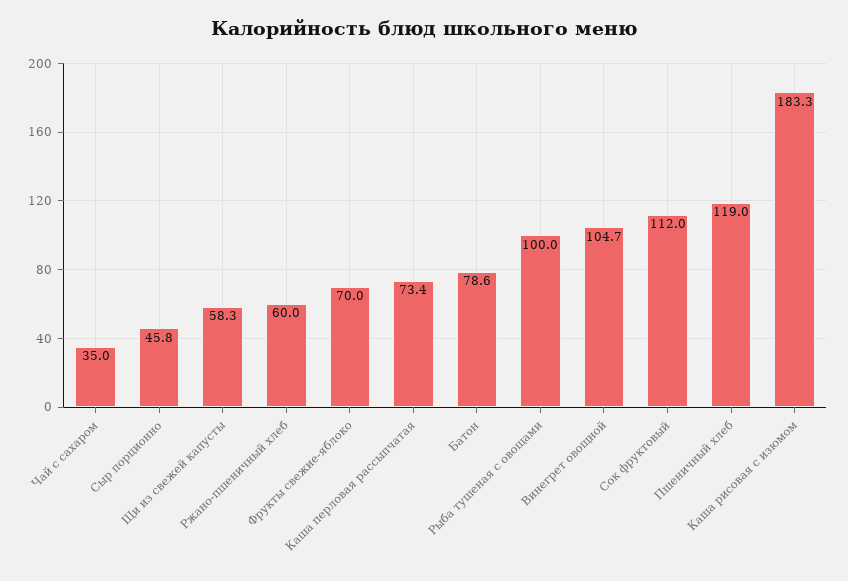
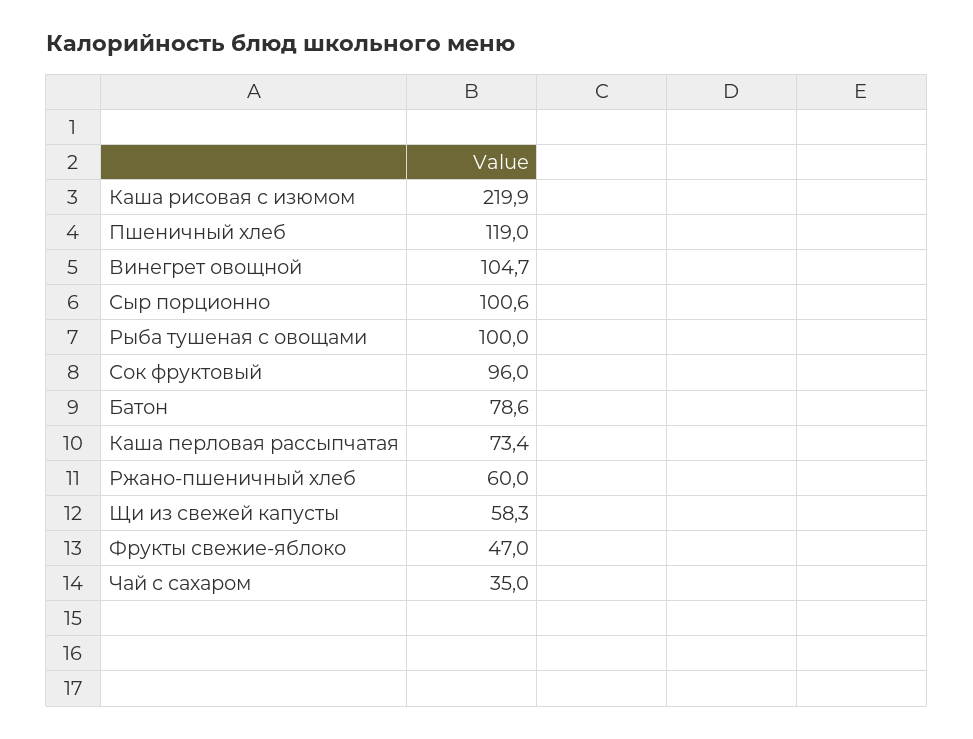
  {
    "Чай с сахаром": 35,
-   "Сыр порционно": 45.8,
+   "Сыр порционно": 100.6,
    "Щи из свежей капусты": 58.3,
    "Ржано-пшеничный хлеб": 60,
-   "Фрукты свежие-яблоко": 70,
+   "Фрукты свежие-яблоко": 47,
    "Каша перловая рассыпчатая": 73.4,
    "Батон": 78.6,
    "Рыба тушеная с овощами": 100,
    "Винегрет овощной": 104.7,
-   "Сок фруктовый": 112,
+   "Сок фруктовый": 96,
    "Пшеничный хлеб": 119,
-   "Каша рисовая с изюмом": 183.3
+   "Каша рисовая с изюмом": 219.9
  }

